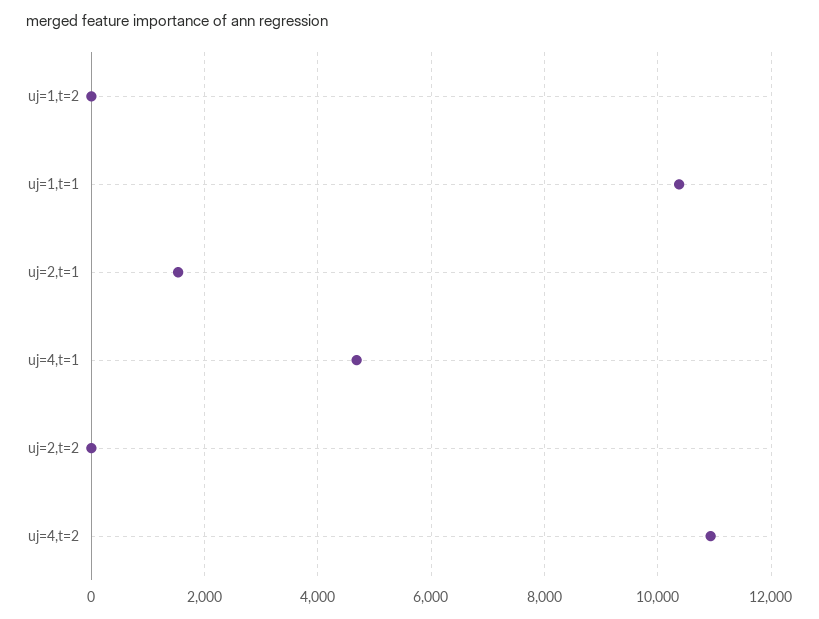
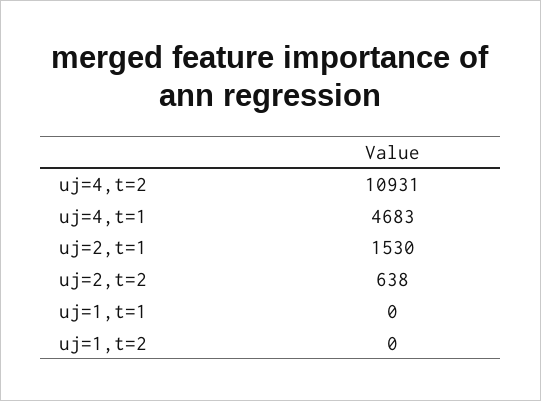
  {
    "uj=1,t=2": 0,
-   "uj=1,t=1": 10400,
+   "uj=1,t=1": 0,
    "uj=2,t=1": 1530,
    "uj=4,t=1": 4683,
-   "uj=2,t=2": 0,
+   "uj=2,t=2": 638,
    "uj=4,t=2": 10931
  }

